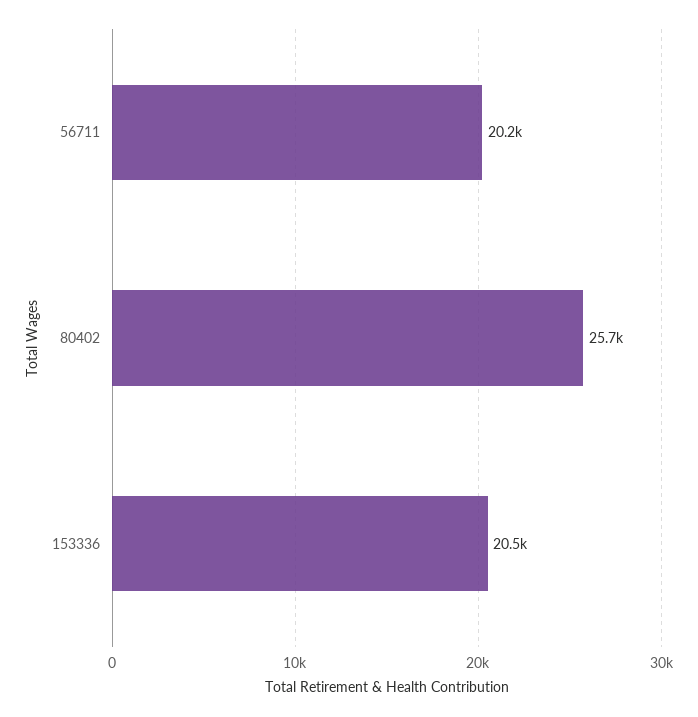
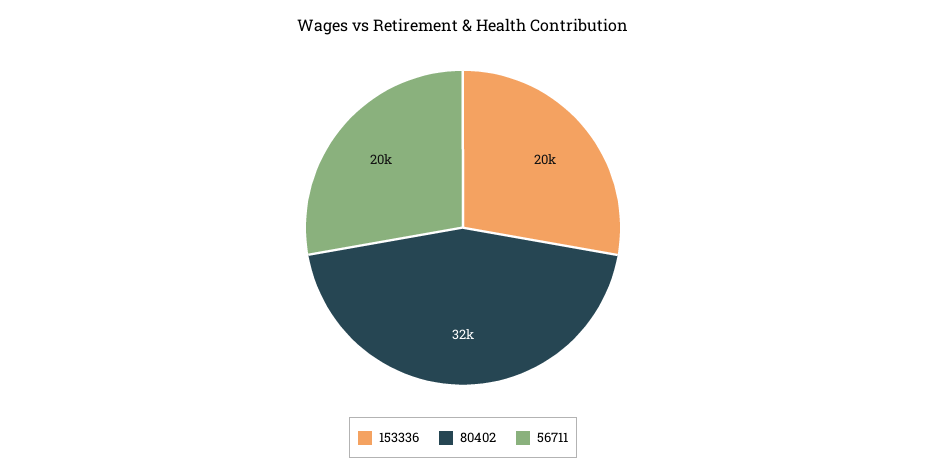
  {
    "56711": 20200,
-   "80402": 25700,
+   "80402": 32000,
    "153336": 20500
  }

